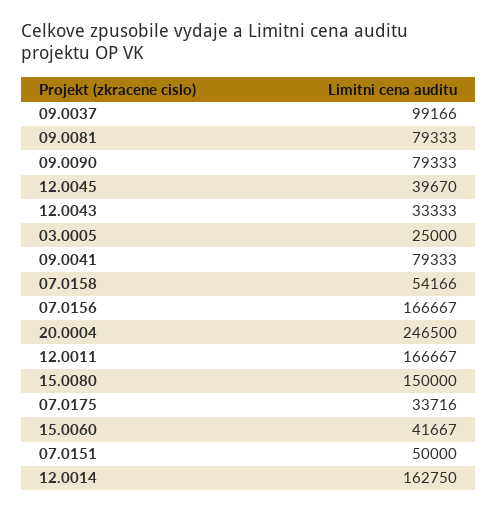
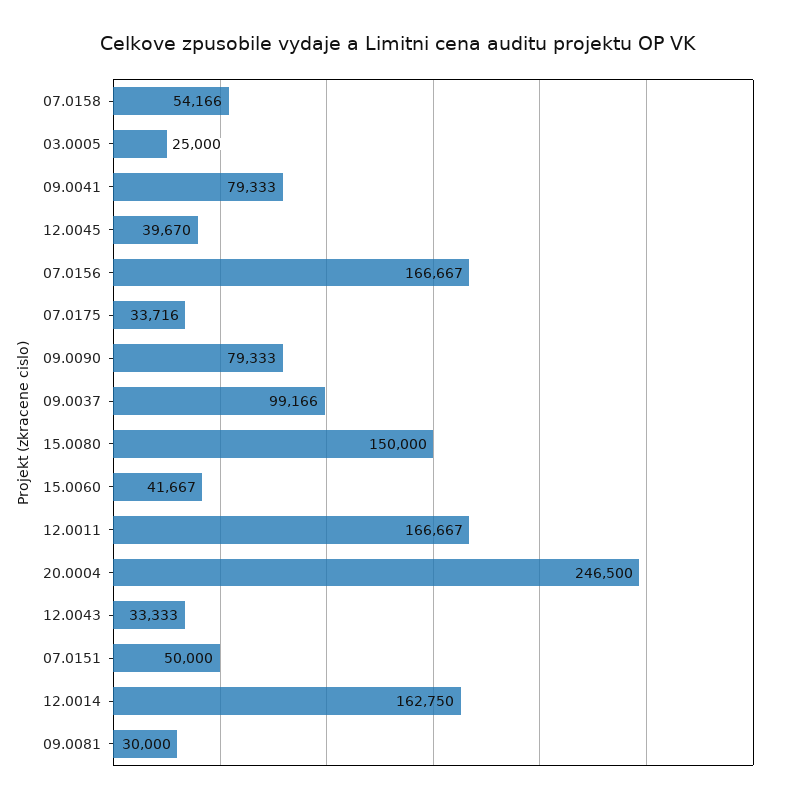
  {
    "09.0037": 99166,
-   "09.0081": 79333,
+   "09.0081": 30000,
    "09.0090": 79333,
    "12.0045": 39670,
    "12.0043": 33333,
    "03.0005": 25000,
    "09.0041": 79333,
    "07.0158": 54166,
    "07.0156": 166667,
    "20.0004": 246500,
    "12.0011": 166667,
    "15.0080": 150000,
    "07.0175": 33716,
    "15.0060": 41667,
    "07.0151": 50000,
    "12.0014": 162750
  }

